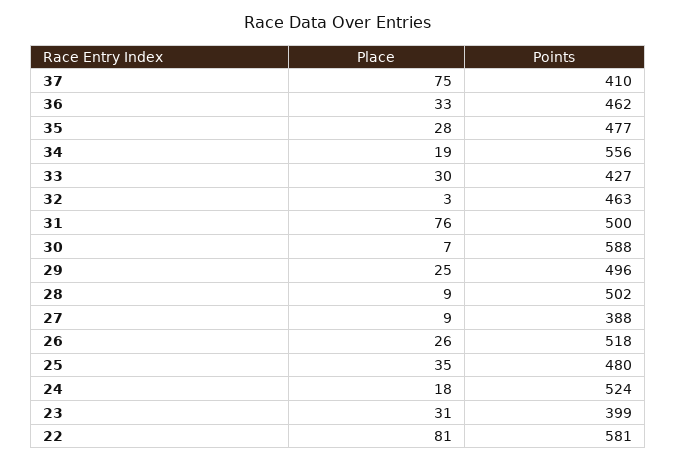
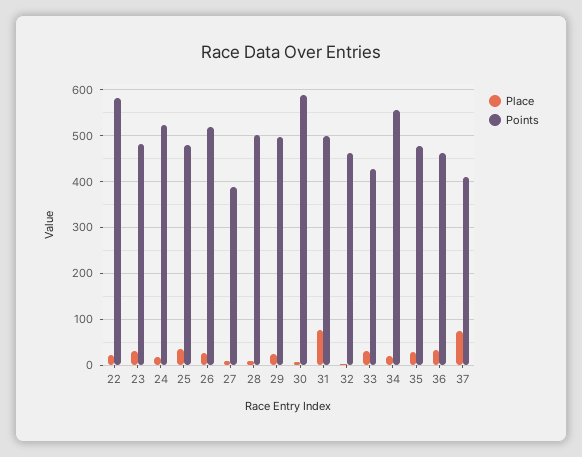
  {
    "Place": {
      "37": 75,
      "36": 33,
      "35": 28,
      "34": 19,
      "33": 30,
      "32": 3,
      "31": 76,
      "30": 7,
      "29": 25,
      "28": 9,
      "27": 9,
      "26": 26,
      "25": 35,
      "24": 18,
      "23": 31,
-     "22": 81
+     "22": 20
    },
    "Points": {
      "37": 410,
      "36": 462,
      "35": 477,
      "34": 556,
      "33": 427,
      "32": 463,
      "31": 500,
      "30": 588,
      "29": 496,
      "28": 502,
      "27": 388,
      "26": 518,
      "25": 480,
      "24": 524,
-     "23": 399,
+     "23": 480,
      "22": 581
    }
  }

